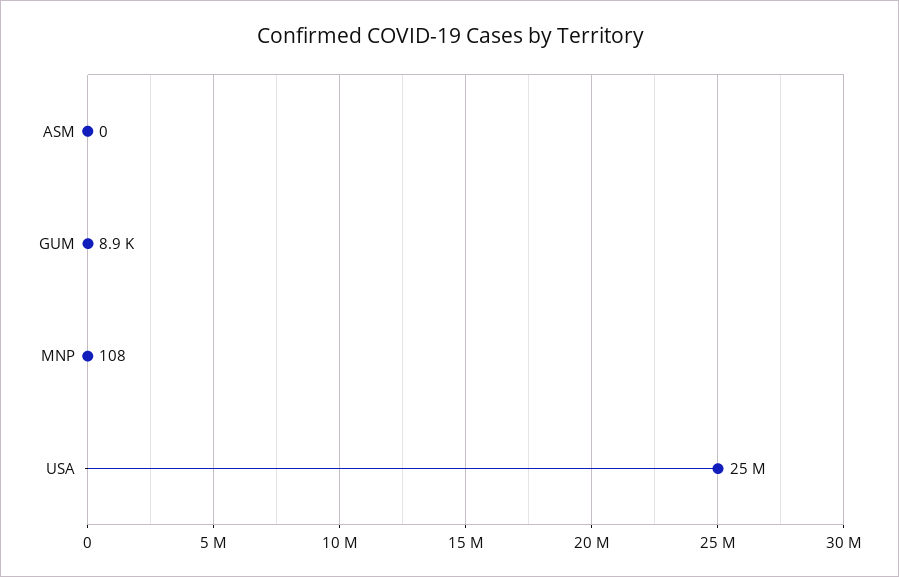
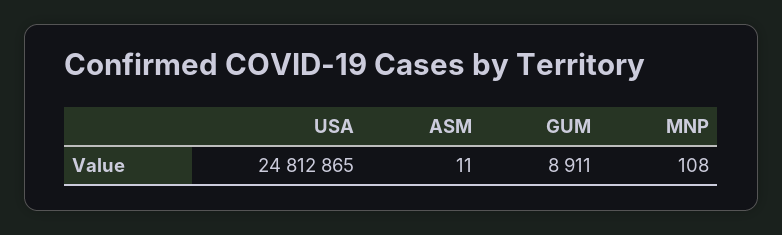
  {
-   "ASM": 0,
+   "ASM": 11,
    "GUM": 8911,
    "MNP": 108,
    "USA": 24812865
  }

